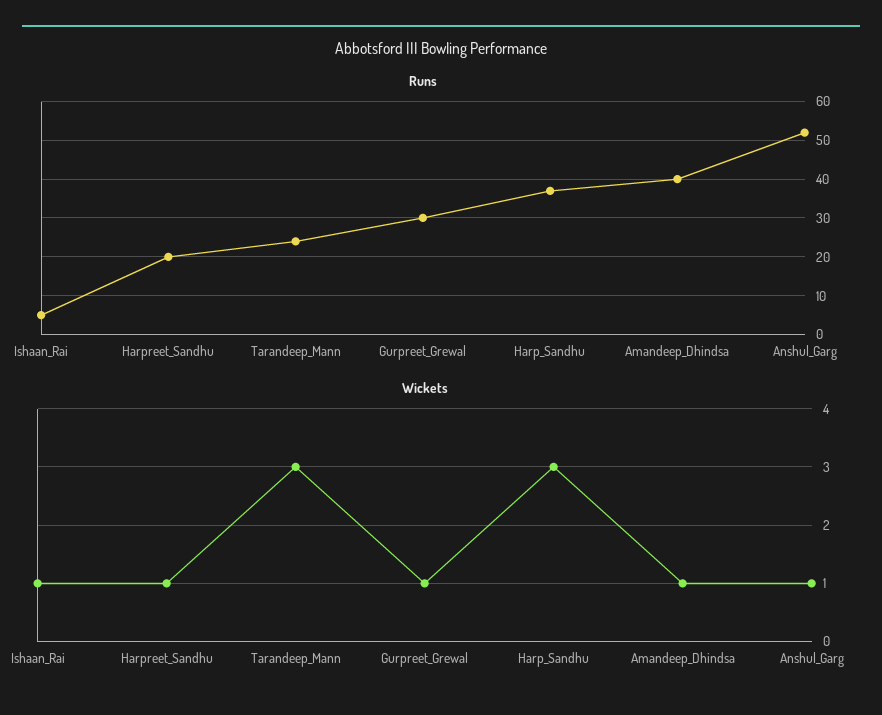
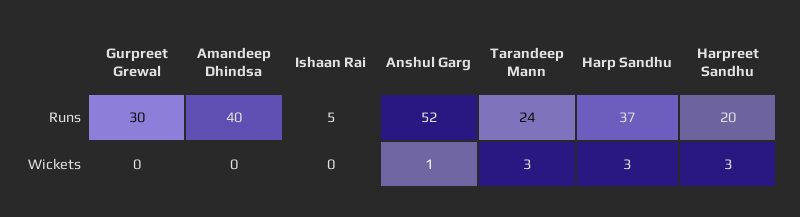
  {
    "Runs": {
      "Ishaan_Rai": 5,
      "Harpreet_Sandhu": 20,
      "Tarandeep_Mann": 24,
      "Gurpreet_Grewal": 30,
      "Harp_Sandhu": 37,
      "Amandeep_Dhindsa": 40,
      "Anshul_Garg": 52
    },
    "Wickets": {
-     "Ishaan_Rai": 1,
+     "Ishaan_Rai": 0,
-     "Harpreet_Sandhu": 1,
+     "Harpreet_Sandhu": 3,
      "Tarandeep_Mann": 3,
-     "Gurpreet_Grewal": 1,
+     "Gurpreet_Grewal": 0,
      "Harp_Sandhu": 3,
-     "Amandeep_Dhindsa": 1,
+     "Amandeep_Dhindsa": 0,
      "Anshul_Garg": 1
    }
  }

